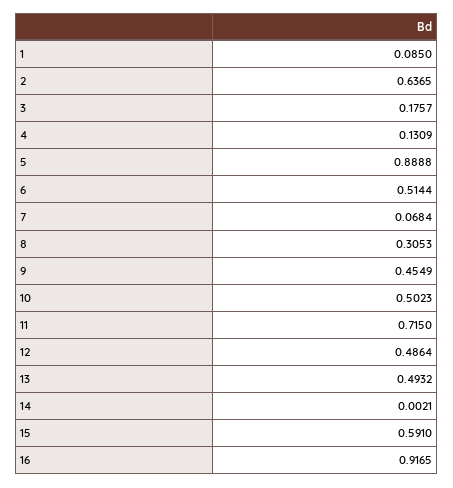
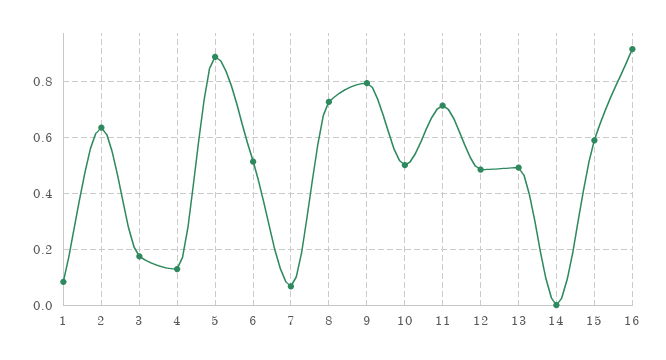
  {
    "1": 0.085,
    "2": 0.6365,
    "3": 0.1757,
    "4": 0.1309,
    "5": 0.8888,
    "6": 0.5144,
    "7": 0.0684,
-   "8": 0.3053,
+   "8": 0.725,
-   "9": 0.4549,
+   "9": 0.8,
    "10": 0.5023,
    "11": 0.715,
    "12": 0.4864,
    "13": 0.4932,
    "14": 0.0021,
    "15": 0.591,
    "16": 0.9165
  }

